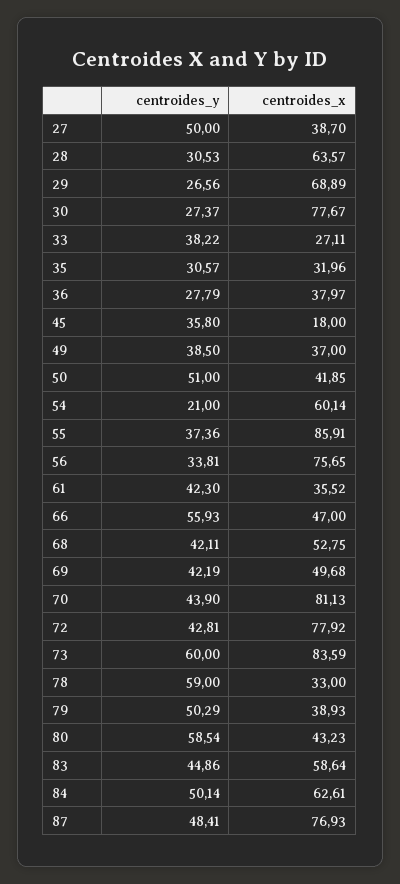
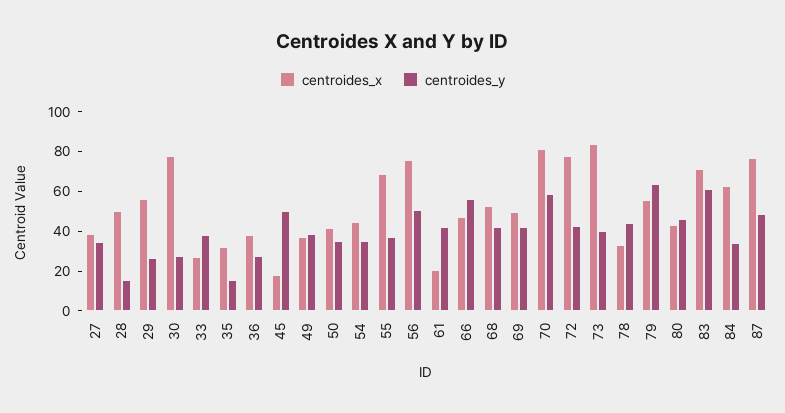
  {
    "centroides_y": {
-     "27": 50,
+     "27": 35,
-     "28": 30.53,
+     "28": 15,
      "29": 26.56,
      "30": 27.37,
      "33": 38.22,
-     "35": 30.57,
+     "35": 15,
      "36": 27.79,
-     "45": 35.8,
+     "45": 50,
      "49": 38.5,
-     "50": 51,
+     "50": 35,
-     "54": 21,
+     "54": 35,
      "55": 37.36,
-     "56": 33.81,
+     "56": 50,
      "61": 42.3,
      "66": 55.93,
      "68": 42.11,
      "69": 42.19,
-     "70": 43.9,
+     "70": 60,
      "72": 42.81,
-     "73": 60,
+     "73": 40,
-     "78": 59,
+     "78": 45,
-     "79": 50.29,
+     "79": 65,
-     "80": 58.54,
+     "80": 45,
-     "83": 44.86,
+     "83": 60,
-     "84": 50.14,
+     "84": 35,
      "87": 48.41
    },
    "centroides_x": {
      "27": 38.7,
-     "28": 63.57,
+     "28": 50,
-     "29": 68.89,
+     "29": 55,
      "30": 77.67,
      "33": 27.11,
      "35": 31.96,
      "36": 37.97,
      "45": 18,
      "49": 37,
      "50": 41.85,
-     "54": 60.14,
+     "54": 45,
-     "55": 85.91,
+     "55": 70,
      "56": 75.65,
-     "61": 35.52,
+     "61": 20,
      "66": 47,
      "68": 52.75,
      "69": 49.68,
      "70": 81.13,
      "72": 77.92,
      "73": 83.59,
      "78": 33,
-     "79": 38.93,
+     "79": 55,
      "80": 43.23,
-     "83": 58.64,
+     "83": 70,
      "84": 62.61,
      "87": 76.93
    }
  }

